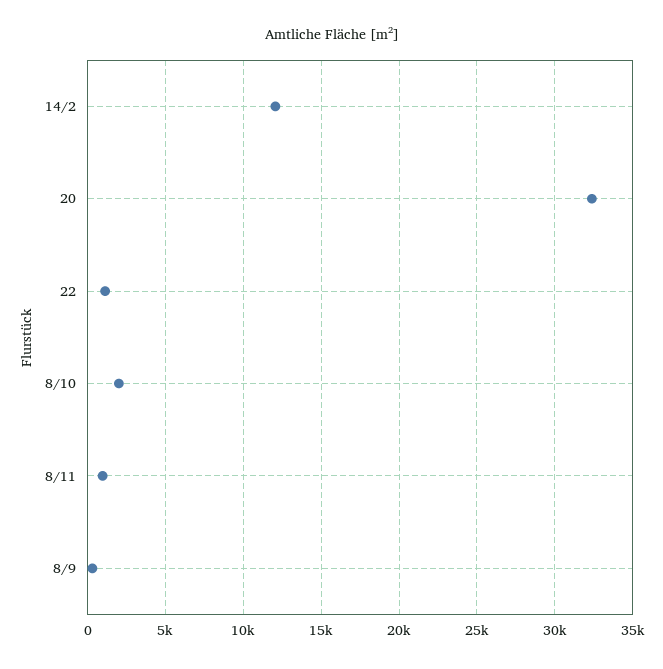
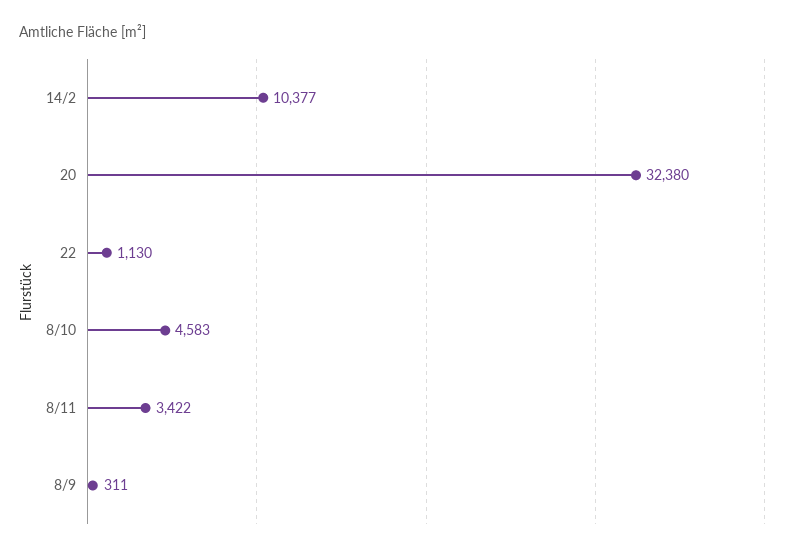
  {
-   "14/2": 12000,
+   "14/2": 10377,
    "20": 32380,
    "22": 1130,
-   "8/10": 2000,
+   "8/10": 4583,
-   "8/11": 1000,
+   "8/11": 3422,
    "8/9": 311
  }

